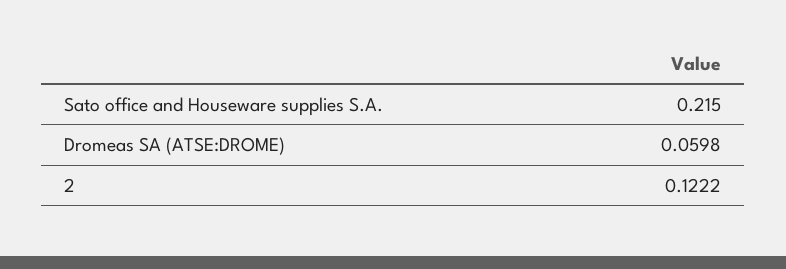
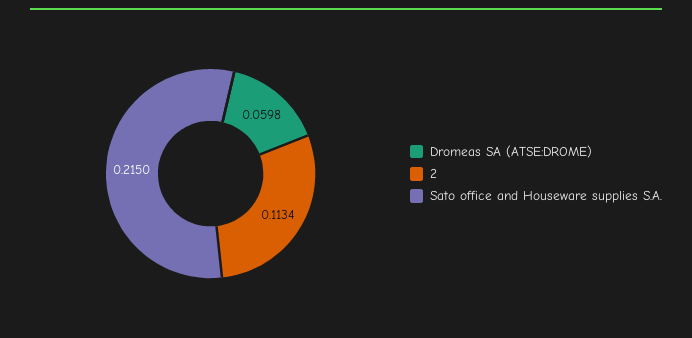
  {
    "Sato office and Houseware supplies S.A.": 0.215,
    "Dromeas SA (ATSE:DROME)": 0.0598,
-   "2": 0.1222
+   "2": 0.1134
  }

